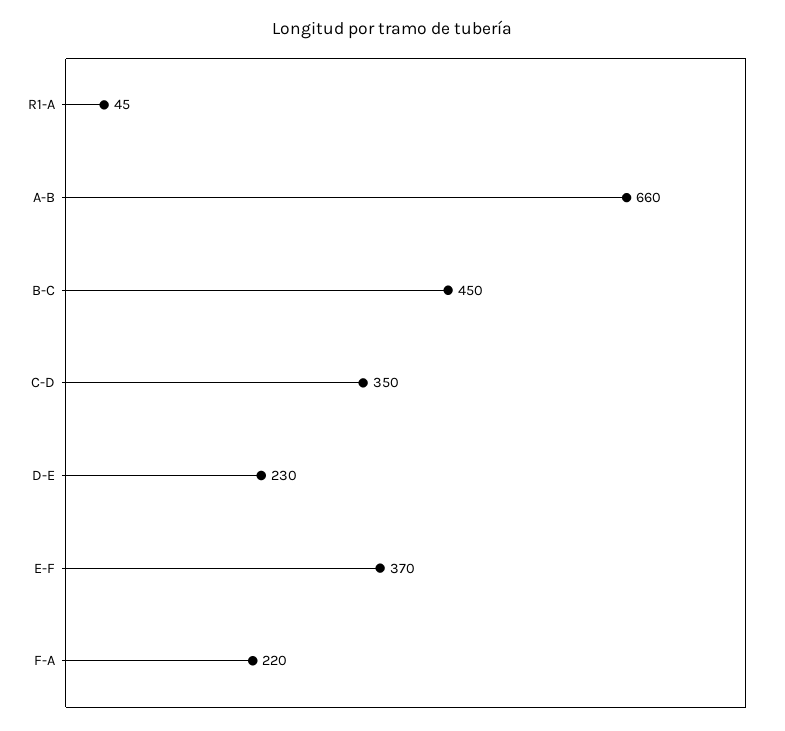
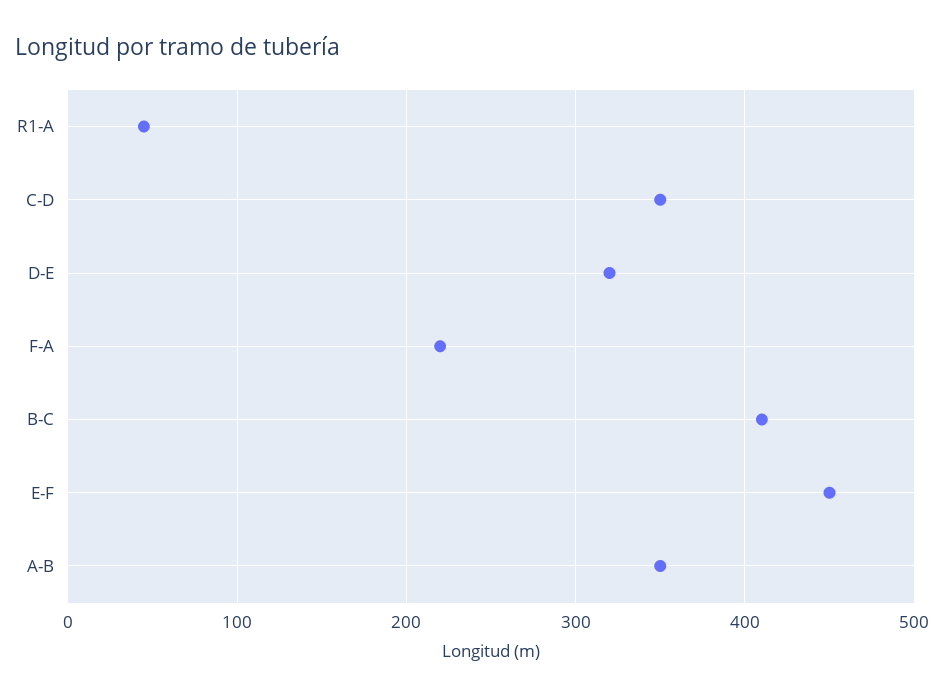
  {
    "R1-A": 45,
-   "A-B": 660,
+   "A-B": 350,
-   "B-C": 450,
+   "B-C": 410,
    "C-D": 350,
-   "D-E": 230,
+   "D-E": 320,
-   "E-F": 370,
+   "E-F": 450,
    "F-A": 220
  }

